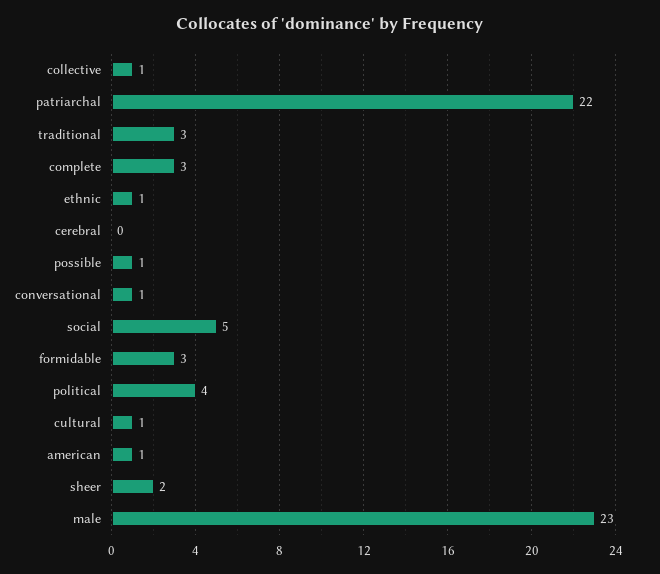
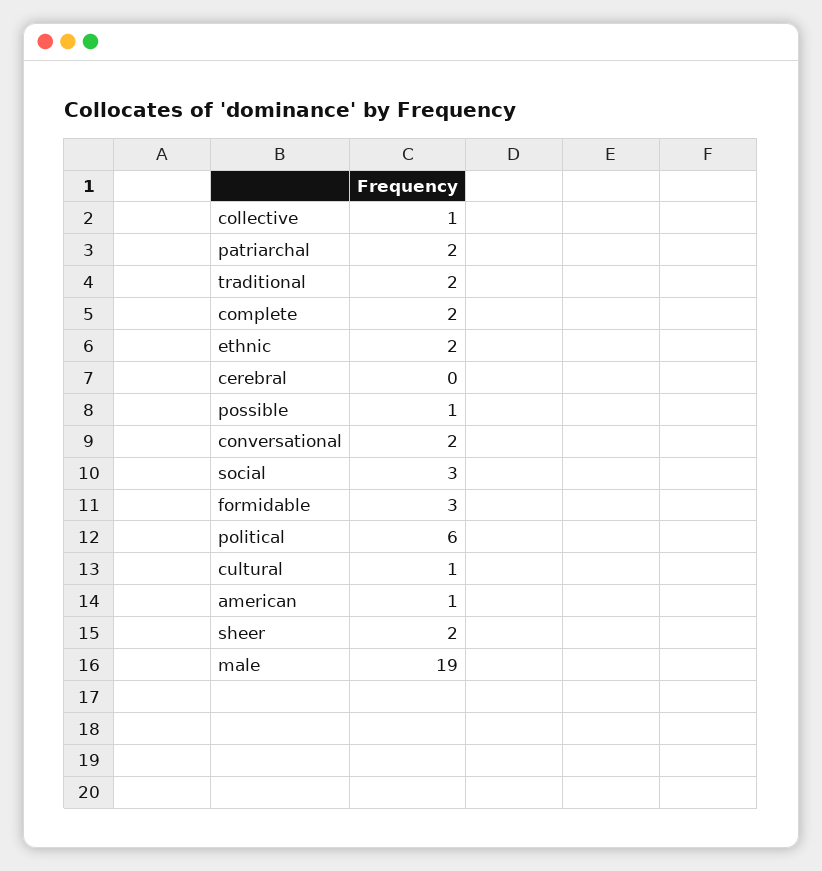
  {
    "collective": 1,
-   "patriarchal": 22,
+   "patriarchal": 2,
-   "traditional": 3,
+   "traditional": 2,
-   "complete": 3,
+   "complete": 2,
-   "ethnic": 1,
+   "ethnic": 2,
    "cerebral": 0,
    "possible": 1,
-   "conversational": 1,
+   "conversational": 2,
-   "social": 5,
+   "social": 3,
    "formidable": 3,
-   "political": 4,
+   "political": 6,
    "cultural": 1,
    "american": 1,
    "sheer": 2,
-   "male": 23
+   "male": 19
  }

